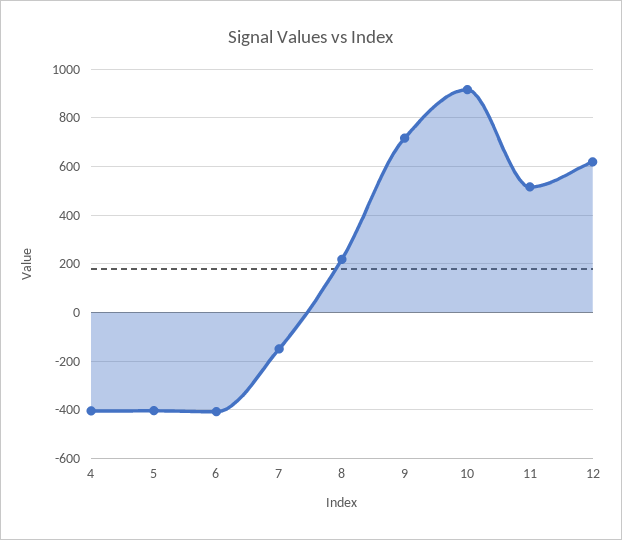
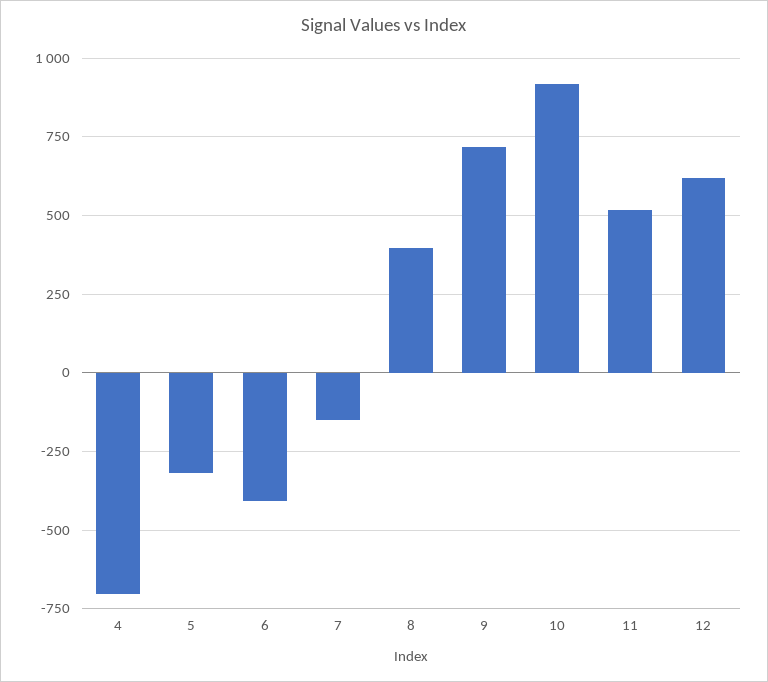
  {
-   "4": -400,
+   "4": -700,
-   "5": -400,
+   "5": -325,
    "6": -400,
    "7": -150,
-   "8": 225,
+   "8": 400,
    "9": 725,
    "10": 925,
    "11": 525,
    "12": 625
  }

